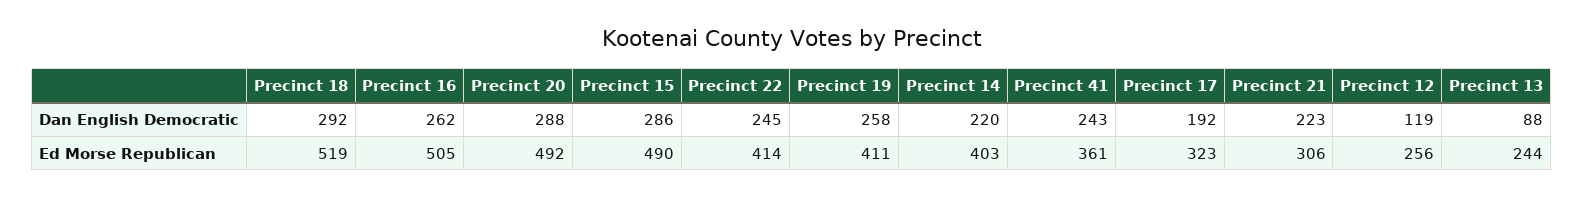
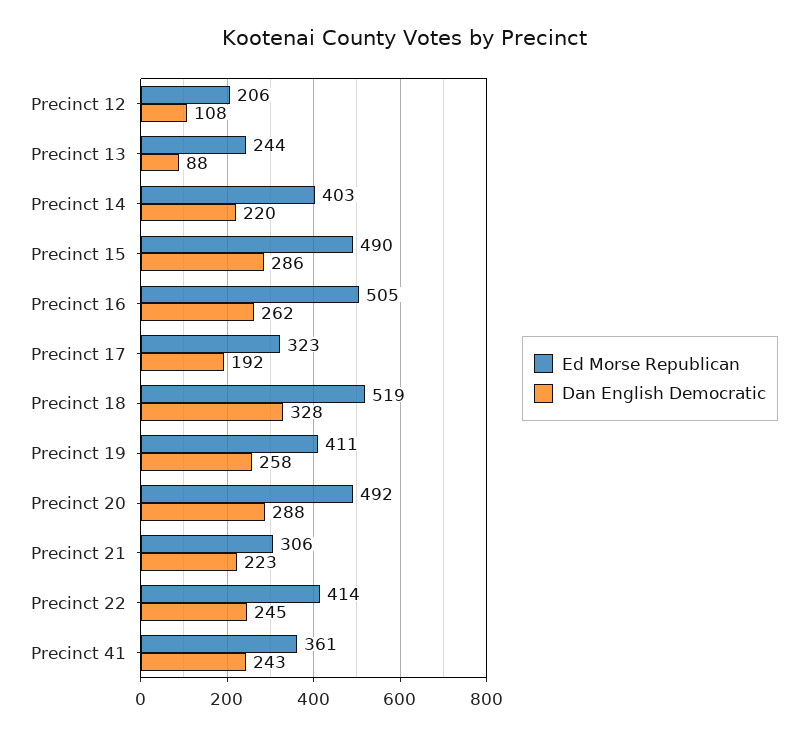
  {
    "Dan English Democratic": {
-     "Precinct 18": 292,
+     "Precinct 18": 328,
      "Precinct 16": 262,
      "Precinct 20": 288,
      "Precinct 15": 286,
      "Precinct 22": 245,
      "Precinct 19": 258,
      "Precinct 14": 220,
      "Precinct 41": 243,
      "Precinct 17": 192,
      "Precinct 21": 223,
-     "Precinct 12": 119,
+     "Precinct 12": 108,
      "Precinct 13": 88
    },
    "Ed Morse Republican": {
      "Precinct 18": 519,
      "Precinct 16": 505,
      "Precinct 20": 492,
      "Precinct 15": 490,
      "Precinct 22": 414,
      "Precinct 19": 411,
      "Precinct 14": 403,
      "Precinct 41": 361,
      "Precinct 17": 323,
      "Precinct 21": 306,
-     "Precinct 12": 256,
+     "Precinct 12": 206,
      "Precinct 13": 244
    }
  }

